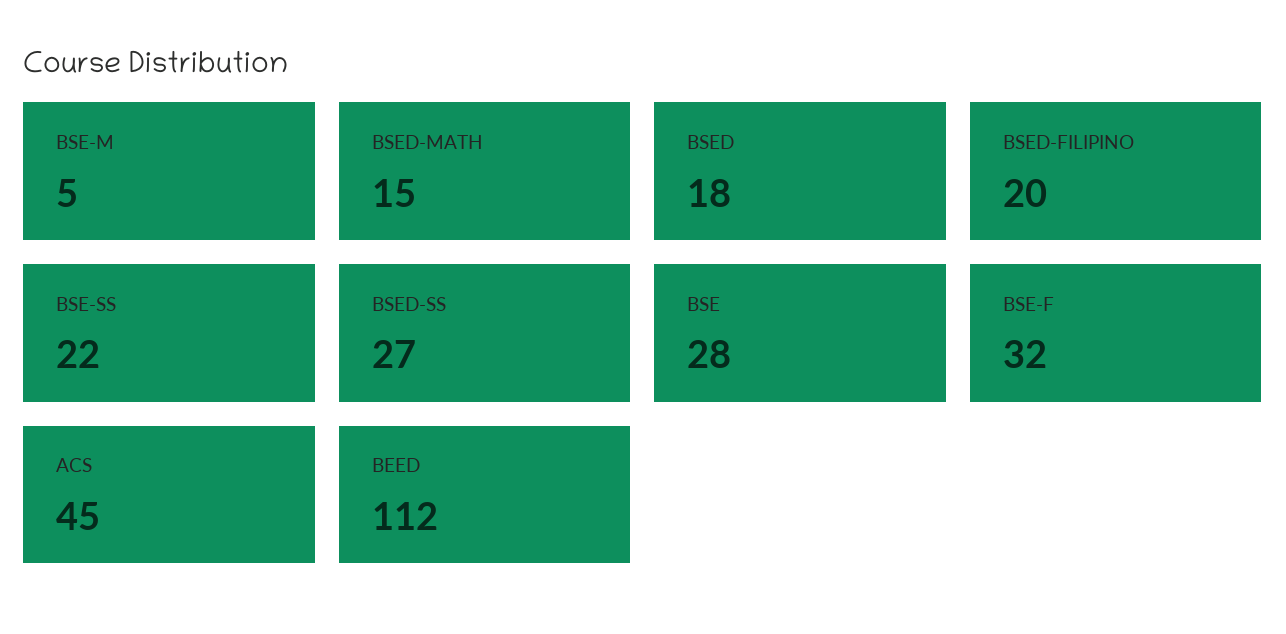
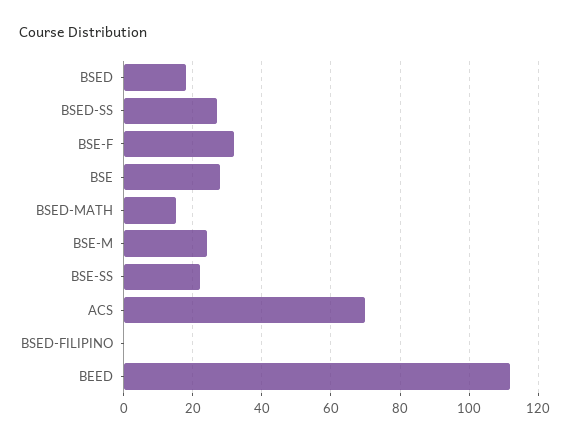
  {
-   "BSE-M": 5,
+   "BSE-M": 25,
    "BSED-MATH": 15,
    "BSED": 18,
-   "BSED-FILIPINO": 20,
+   "BSED-FILIPINO": 0,
    "BSE-SS": 22,
    "BSED-SS": 27,
    "BSE": 28,
    "BSE-F": 32,
-   "ACS": 45,
+   "ACS": 70,
    "BEED": 112
  }

